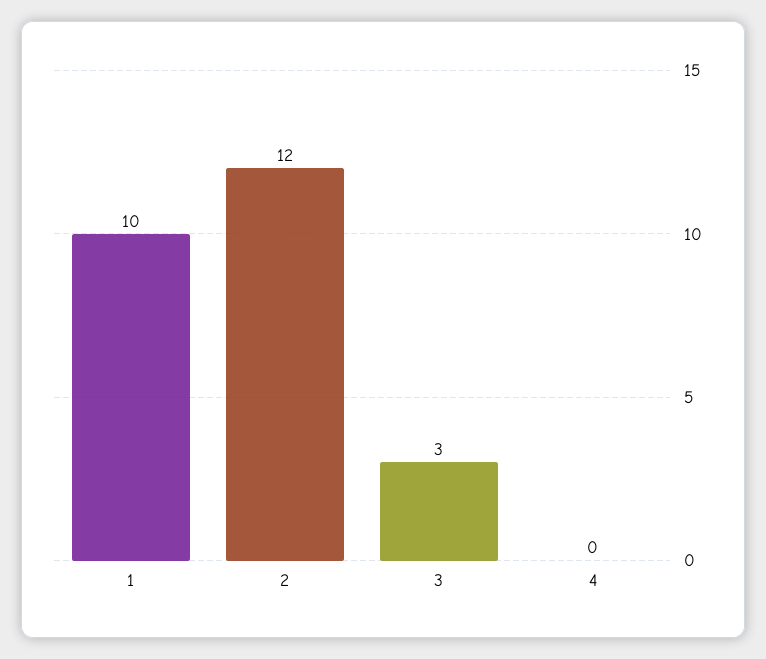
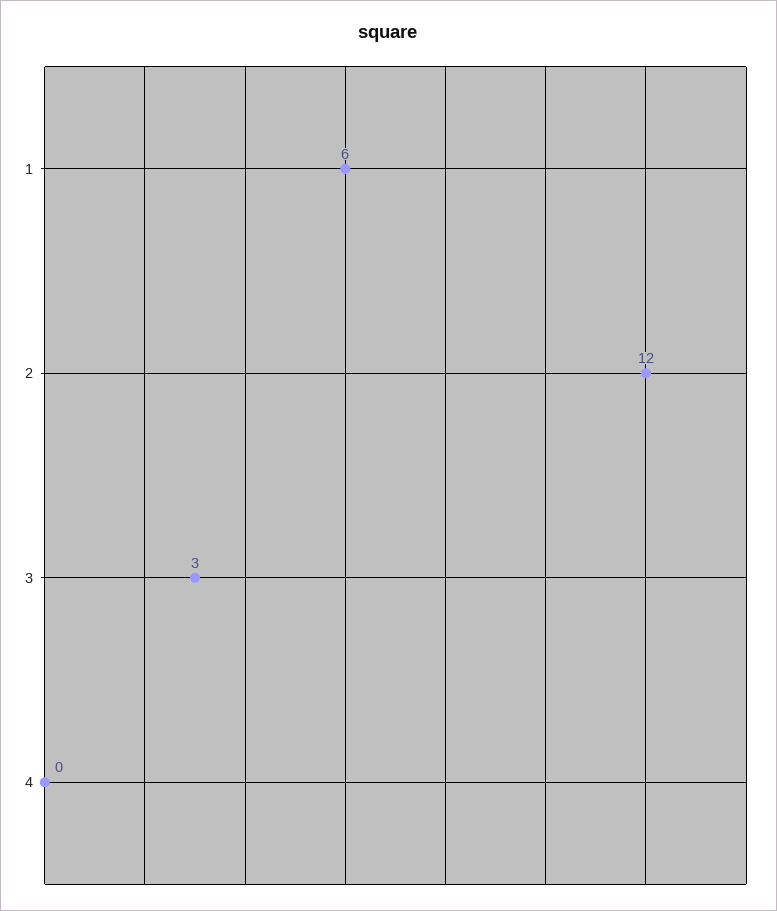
  {
-   "1": 10,
+   "1": 6,
    "2": 12,
    "3": 3,
    "4": 0
  }

